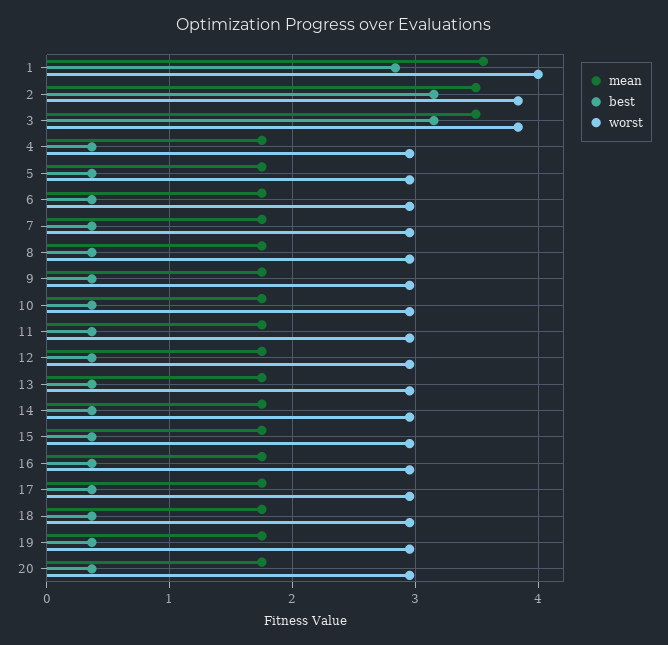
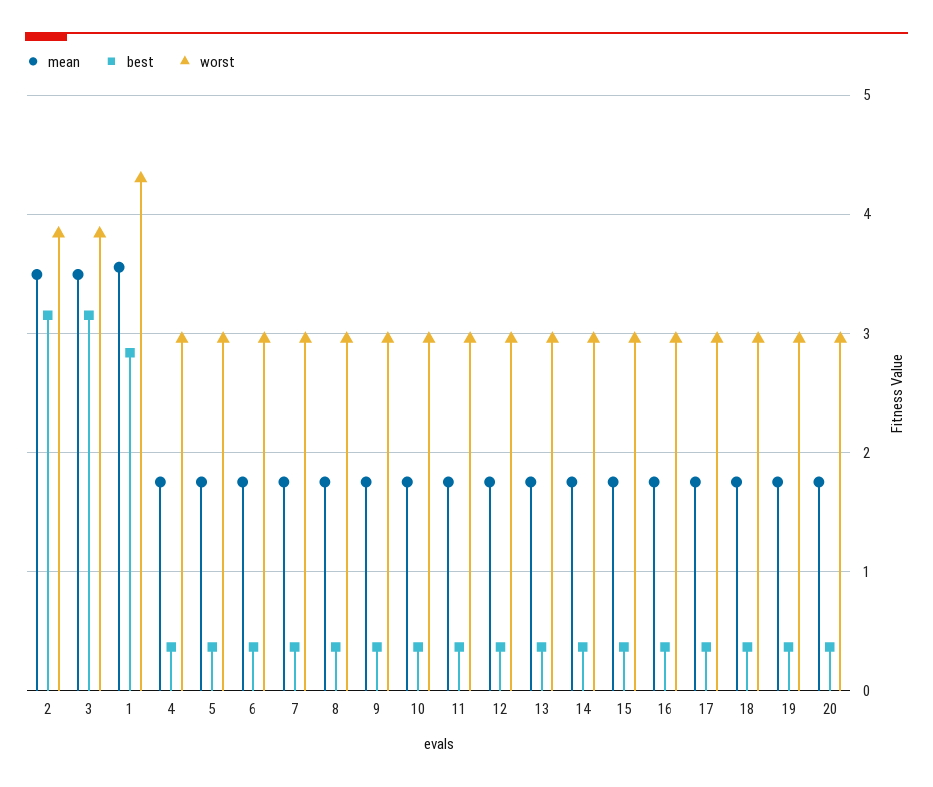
  {
    "mean": {
      "1": 3.6,
      "2": 3.5,
      "3": 3.5,
      "4": 1.8,
      "5": 1.8,
      "6": 1.8,
      "7": 1.8,
      "8": 1.8,
      "9": 1.8,
      "10": 1.8,
      "11": 1.8,
      "12": 1.8,
      "13": 1.8,
      "14": 1.8,
      "15": 1.8,
      "16": 1.8,
      "17": 1.8,
      "18": 1.8,
      "19": 1.8,
      "20": 1.8
    },
    "best": {
      "1": 2.8,
      "2": 3.2,
      "3": 3.2,
      "4": 0.4,
      "5": 0.4,
      "6": 0.4,
      "7": 0.4,
      "8": 0.4,
      "9": 0.4,
      "10": 0.4,
      "11": 0.4,
      "12": 0.4,
      "13": 0.4,
      "14": 0.4,
      "15": 0.4,
      "16": 0.4,
      "17": 0.4,
      "18": 0.4,
      "19": 0.4,
      "20": 0.4
    },
    "worst": {
-     "1": 4,
+     "1": 4.3,
      "2": 3.8,
      "3": 3.8,
      "4": 3,
      "5": 3,
      "6": 3,
      "7": 3,
      "8": 3,
      "9": 3,
      "10": 3,
      "11": 3,
      "12": 3,
      "13": 3,
      "14": 3,
      "15": 3,
      "16": 3,
      "17": 3,
      "18": 3,
      "19": 3,
      "20": 3
    }
  }

